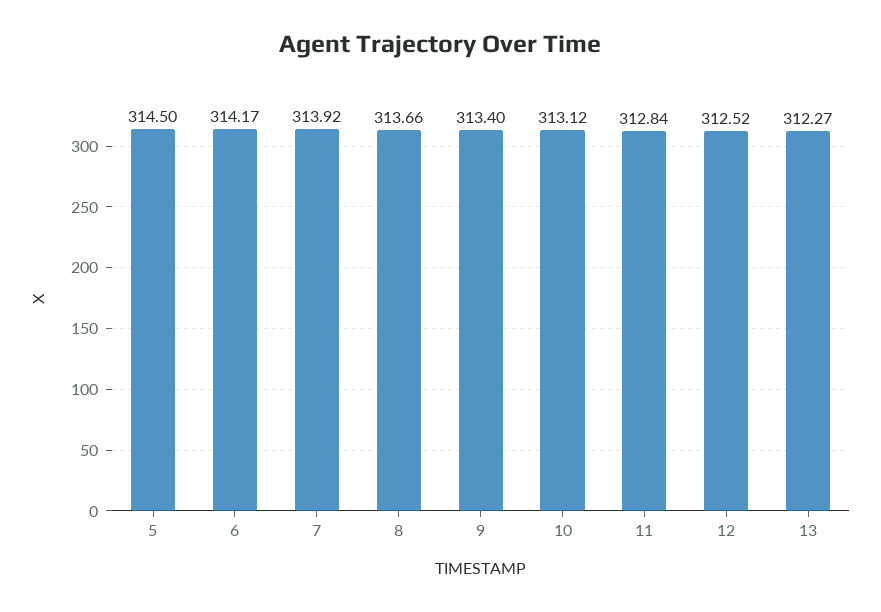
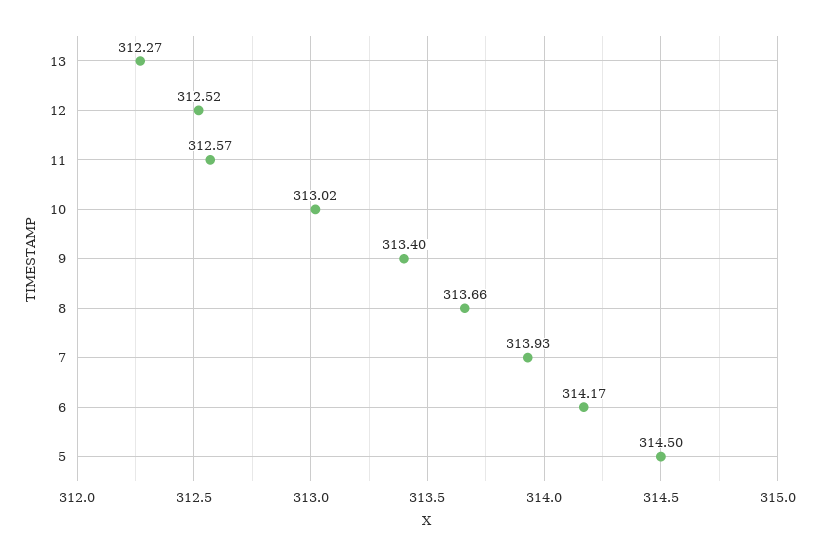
  {
    "5": 314.5,
    "6": 314.17,
-   "7": 313.92,
+   "7": 313.93,
    "8": 313.66,
    "9": 313.4,
-   "10": 313.12,
+   "10": 313.02,
-   "11": 312.84,
+   "11": 312.57,
    "12": 312.52,
    "13": 312.27
  }

